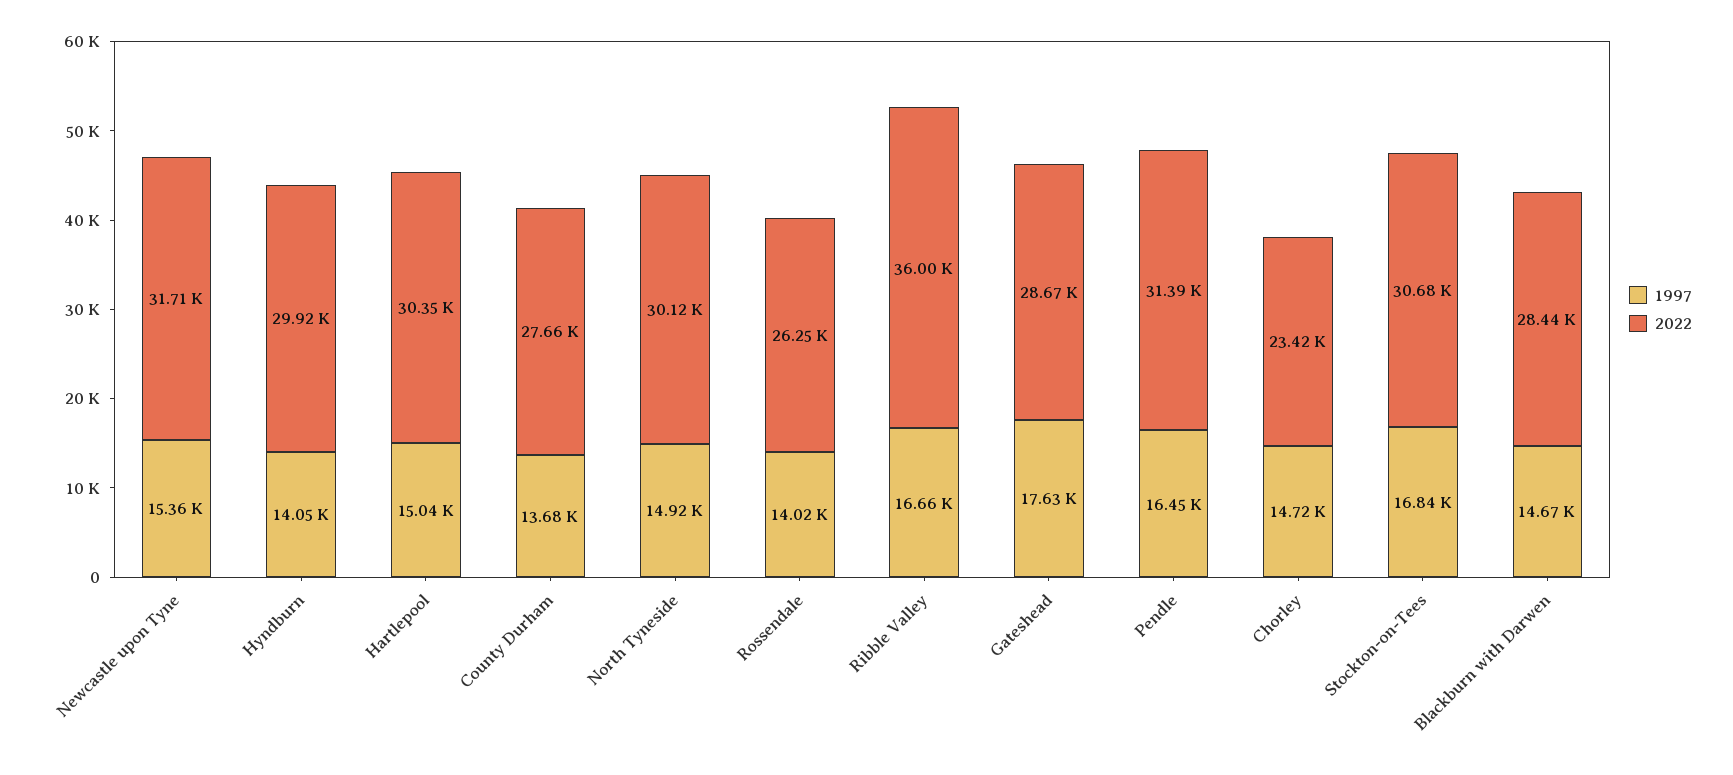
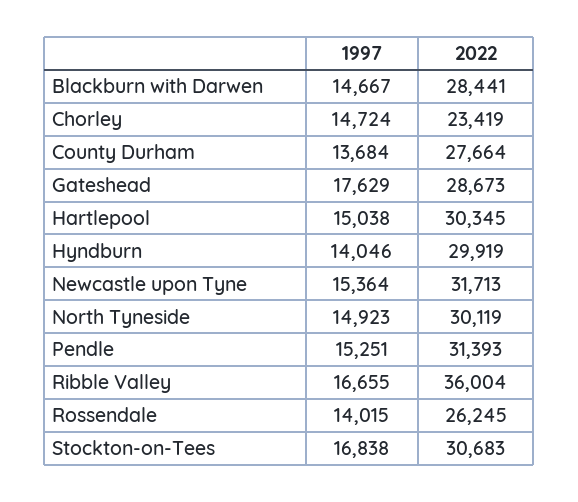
  {
    "1997": {
      "Newcastle upon Tyne": 15364,
      "Hyndburn": 14046,
      "Hartlepool": 15038,
      "County Durham": 13684,
      "North Tyneside": 14923,
      "Rossendale": 14015,
      "Ribble Valley": 16655,
      "Gateshead": 17629,
-     "Pendle": 16450,
+     "Pendle": 15251,
      "Chorley": 14724,
      "Stockton-on-Tees": 16838,
      "Blackburn with Darwen": 14667
    },
    "2022": {
      "Newcastle upon Tyne": 31713,
      "Hyndburn": 29919,
      "Hartlepool": 30345,
      "County Durham": 27664,
      "North Tyneside": 30119,
      "Rossendale": 26245,
      "Ribble Valley": 36004,
      "Gateshead": 28673,
      "Pendle": 31393,
      "Chorley": 23419,
      "Stockton-on-Tees": 30683,
      "Blackburn with Darwen": 28441
    }
  }

